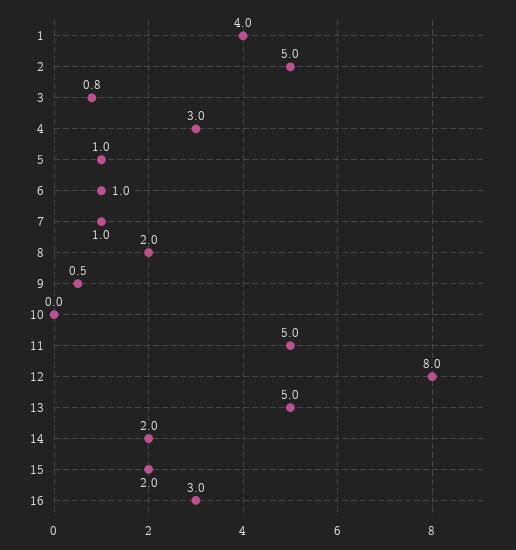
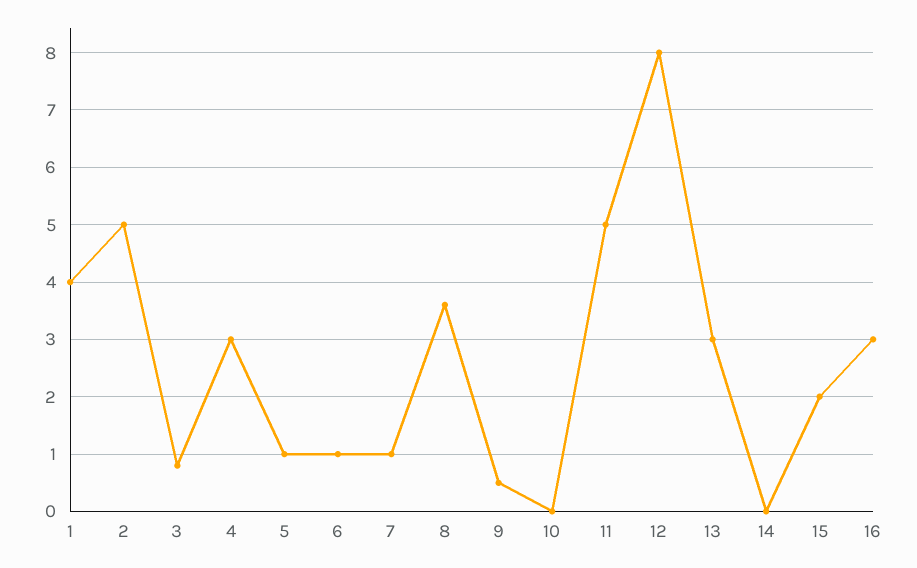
  {
    "1": 4,
    "2": 5,
    "3": 0.8,
    "4": 3,
    "5": 1,
    "6": 1,
    "7": 1,
-   "8": 2,
+   "8": 3.5,
    "9": 0.5,
    "10": 0,
    "11": 5,
    "12": 8,
-   "13": 5,
+   "13": 3,
-   "14": 2,
+   "14": 0,
    "15": 2,
    "16": 3
  }

